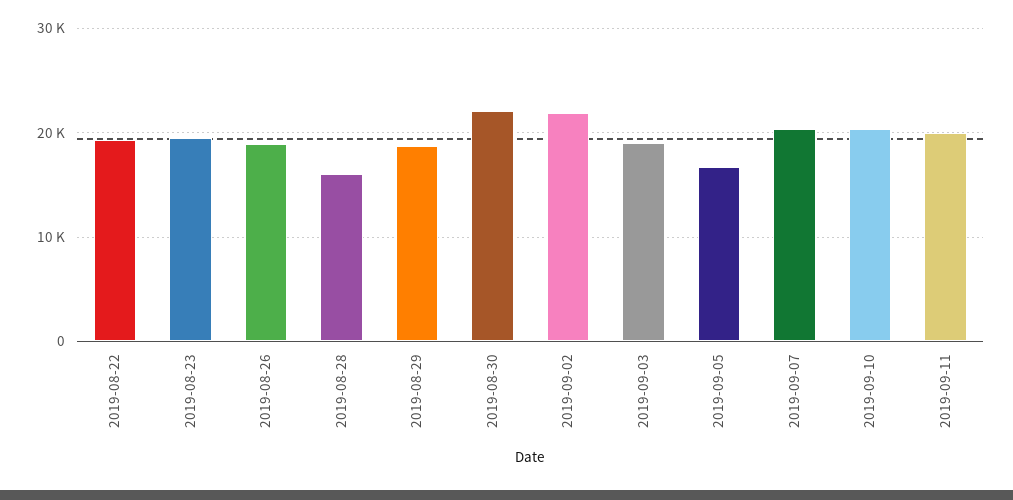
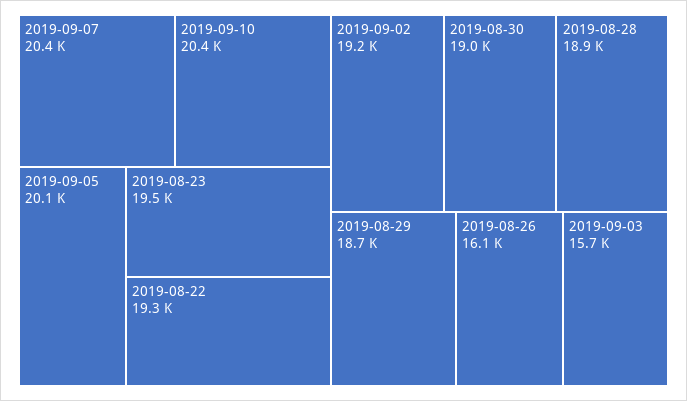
  {
    "2019-08-22": 19300,
    "2019-08-23": 19500,
-   "2019-08-26": 19000,
+   "2019-08-26": 16100,
-   "2019-08-28": 16000,
+   "2019-08-28": 18900,
    "2019-08-29": 18700,
-   "2019-08-30": 22000,
+   "2019-08-30": 19000,
-   "2019-09-02": 22000,
+   "2019-09-02": 19200,
-   "2019-09-03": 19000,
+   "2019-09-03": 15700,
-   "2019-09-05": 17000,
+   "2019-09-05": 20100,
    "2019-09-07": 20400,
-   "2019-09-10": 20400,
+   "2019-09-10": 20400
-   "2019-09-11": 20000
  }

